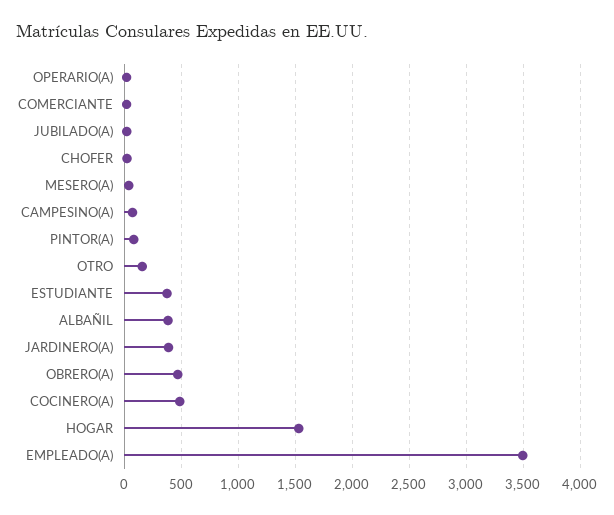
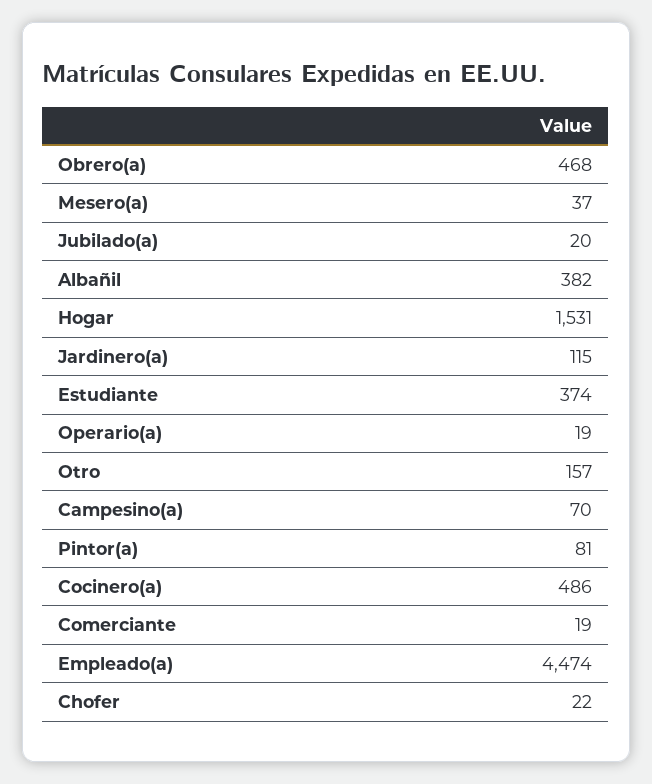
  {
    "OPERARIO(A)": 19,
    "COMERCIANTE": 19,
    "JUBILADO(A)": 20,
    "CHOFER": 22,
    "MESERO(A)": 37,
    "CAMPESINO(A)": 70,
    "PINTOR(A)": 81,
    "OTRO": 157,
    "ESTUDIANTE": 374,
    "ALBAÑIL": 382,
-   "JARDINERO(A)": 400,
+   "JARDINERO(A)": 115,
    "OBRERO(A)": 468,
    "COCINERO(A)": 486,
    "HOGAR": 1531,
-   "EMPLEADO(A)": 3500
+   "EMPLEADO(A)": 4474
  }

